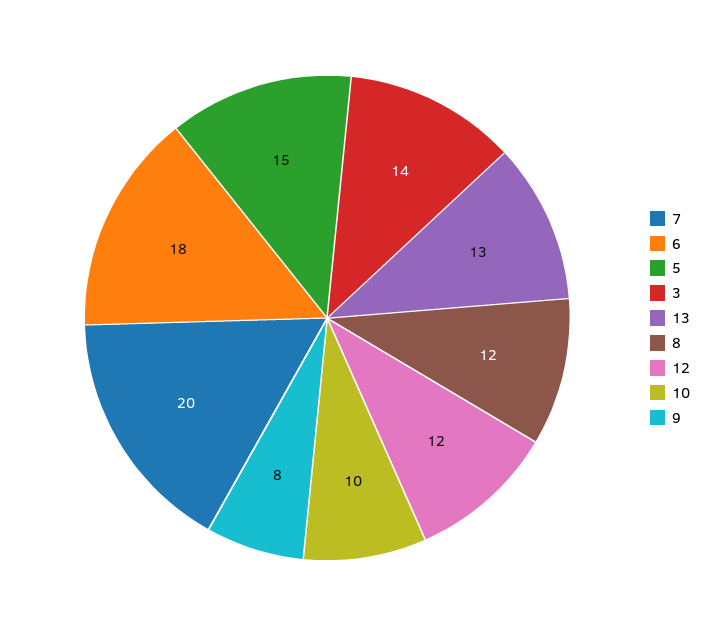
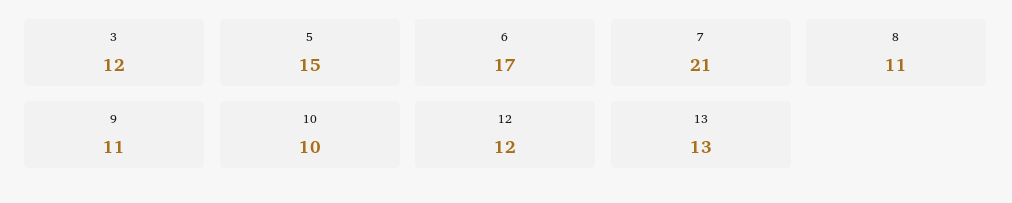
  {
-   "7": 20,
+   "7": 21,
-   "6": 18,
+   "6": 17,
    "5": 15,
-   "3": 14,
+   "3": 12,
    "13": 13,
-   "8": 12,
+   "8": 11,
    "12": 12,
    "10": 10,
-   "9": 8
+   "9": 11
  }

